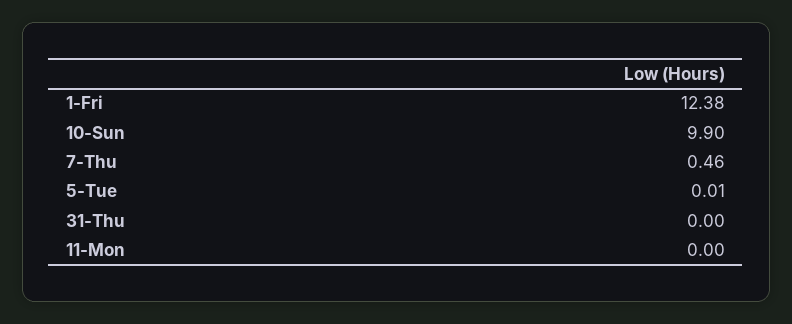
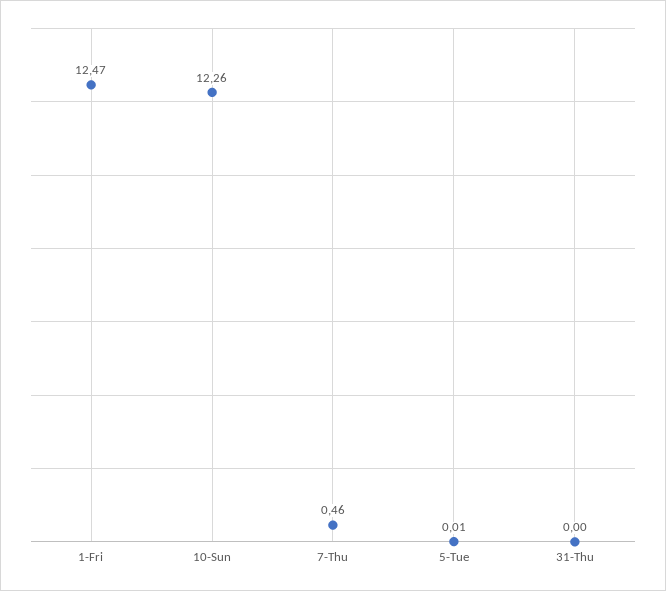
  {
-   "1-Fri": 12.38,
+   "1-Fri": 12.47,
-   "10-Sun": 9.9,
+   "10-Sun": 12.26,
    "7-Thu": 0.46,
    "5-Tue": 0.01,
-   "31-Thu": 0,
+   "31-Thu": 0
-   "11-Mon": 0
  }

